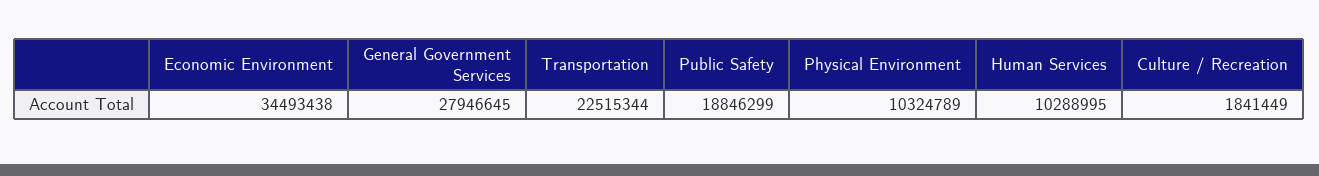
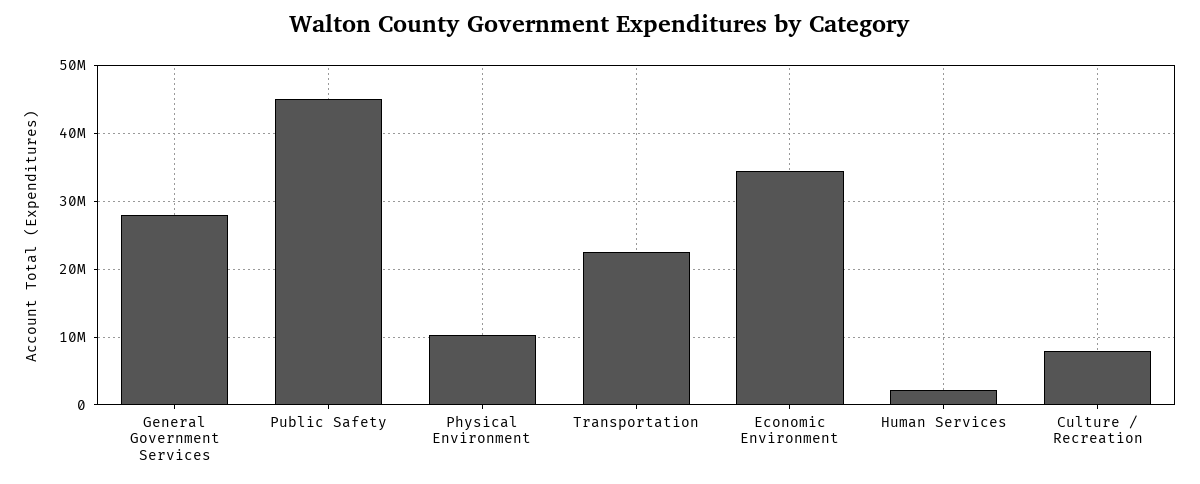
  {
    "Economic Environment": 34493438,
    "General Government Services": 27946645,
    "Transportation": 22515344,
-   "Public Safety": 18846299,
+   "Public Safety": 45000000,
    "Physical Environment": 10324789,
-   "Human Services": 10288995,
+   "Human Services": 2000000,
-   "Culture / Recreation": 1841449
+   "Culture / Recreation": 8000000
  }

